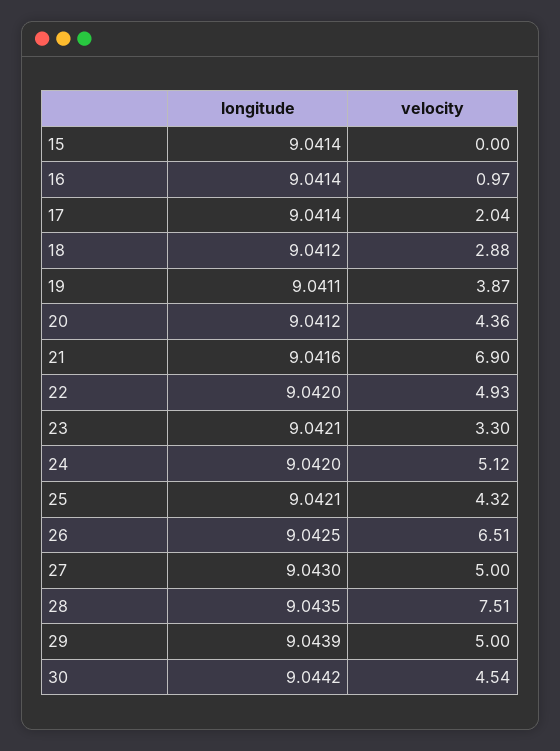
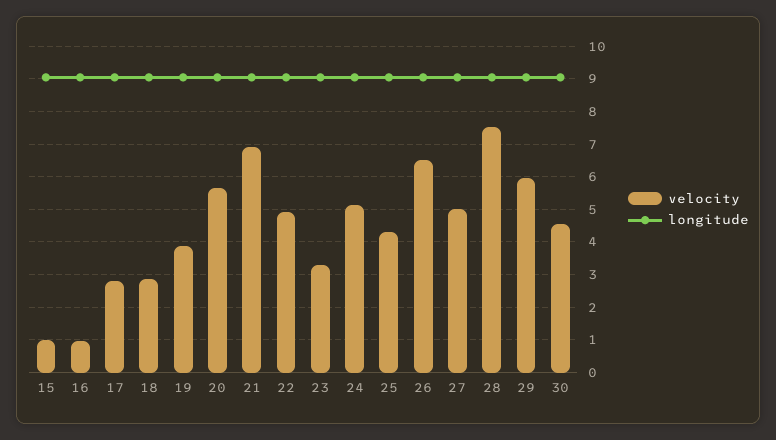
  {
    "longitude": {
      "15": 9.0414,
      "16": 9.0414,
      "17": 9.0414,
      "18": 9.0412,
      "19": 9.0411,
      "20": 9.0412,
      "21": 9.0416,
      "22": 9.042,
      "23": 9.0421,
      "24": 9.042,
      "25": 9.0421,
      "26": 9.0425,
      "27": 9.043,
      "28": 9.0435,
      "29": 9.0439,
      "30": 9.0442
    },
    "velocity": {
-     "15": 0,
+     "15": 1,
      "16": 0.97,
-     "17": 2.04,
+     "17": 2.8,
      "18": 2.88,
      "19": 3.87,
-     "20": 4.36,
+     "20": 5.6,
      "21": 6.9,
      "22": 4.93,
      "23": 3.3,
      "24": 5.12,
      "25": 4.32,
      "26": 6.51,
      "27": 5,
      "28": 7.51,
-     "29": 5,
+     "29": 6,
      "30": 4.54
    }
  }

